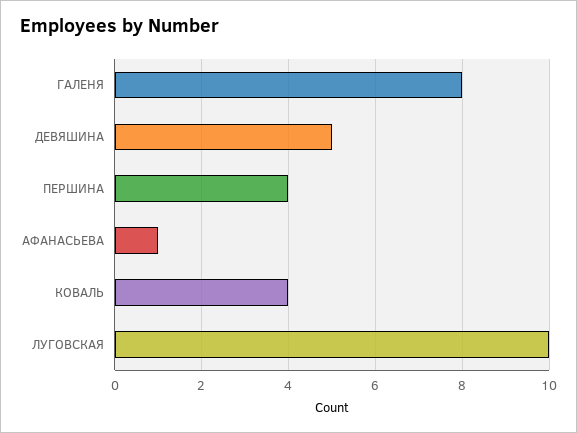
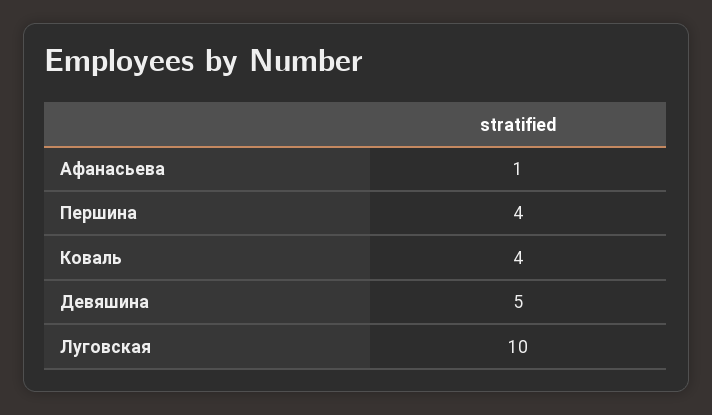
  {
-   "ГАЛЕНЯ": 8,
    "ДЕВЯШИНА": 5,
    "ПЕРШИНА": 4,
    "АФАНАСЬЕВА": 1,
    "КОВАЛЬ": 4,
    "ЛУГОВСКАЯ": 10
  }

